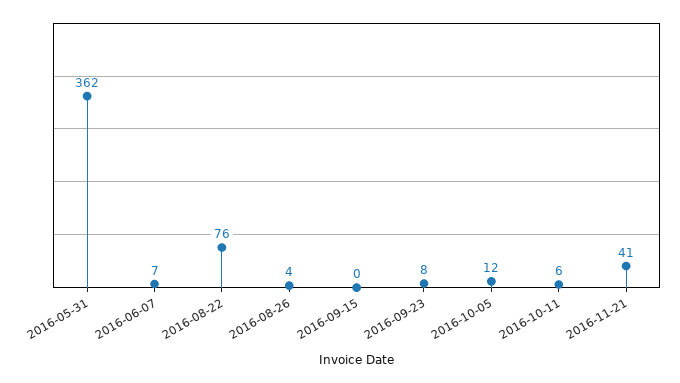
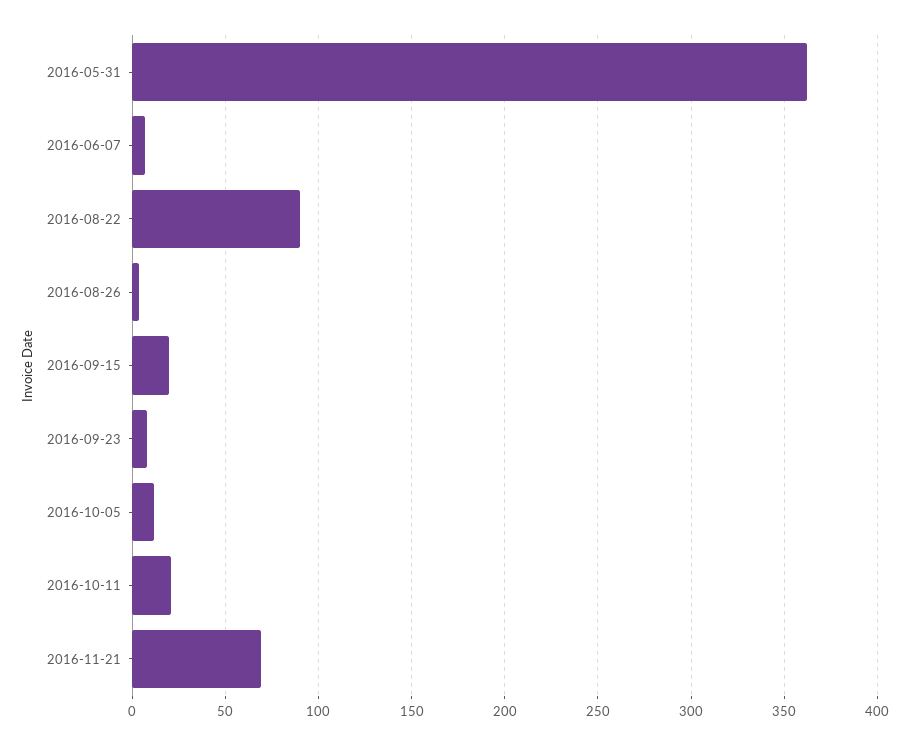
  {
    "2016-05-31": 362,
    "2016-06-07": 7,
-   "2016-08-22": 76,
+   "2016-08-22": 90,
    "2016-08-26": 4,
-   "2016-09-15": 0,
+   "2016-09-15": 20,
    "2016-09-23": 8,
    "2016-10-05": 12,
-   "2016-10-11": 6,
+   "2016-10-11": 20,
-   "2016-11-21": 41
+   "2016-11-21": 70
  }

